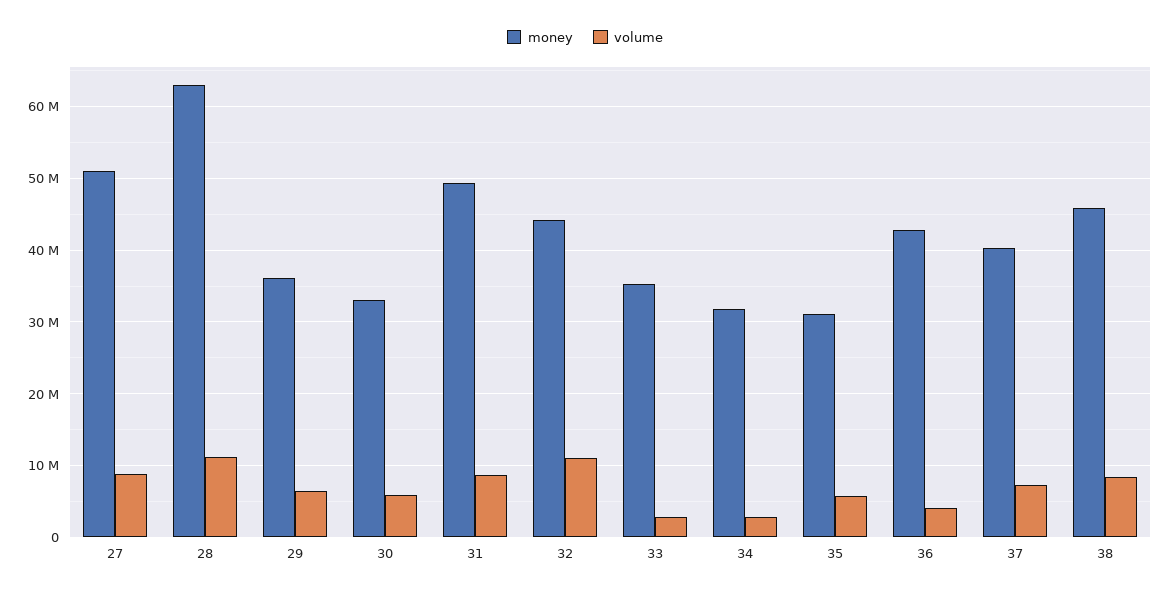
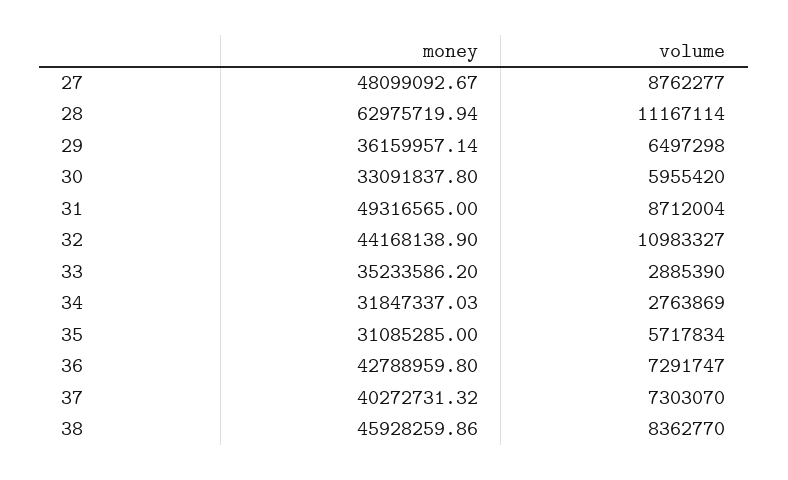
  {
    "money": {
-     "27": 51000000,
+     "27": 48099092.67,
      "28": 62975719.94,
      "29": 36159957.14,
      "30": 33091837.8,
      "31": 49316565,
      "32": 44168138.9,
      "33": 35233586.2,
      "34": 31847337.03,
      "35": 31085285,
      "36": 42788959.8,
      "37": 40272731.32,
      "38": 45928259.86
    },
    "volume": {
      "27": 8762277,
      "28": 11167114,
      "29": 6497298,
      "30": 5955420,
      "31": 8712004,
      "32": 10983327,
      "33": 2885390,
      "34": 2763869,
      "35": 5717834,
-     "36": 4000000,
+     "36": 7291747,
      "37": 7303070,
      "38": 8362770
    }
  }

